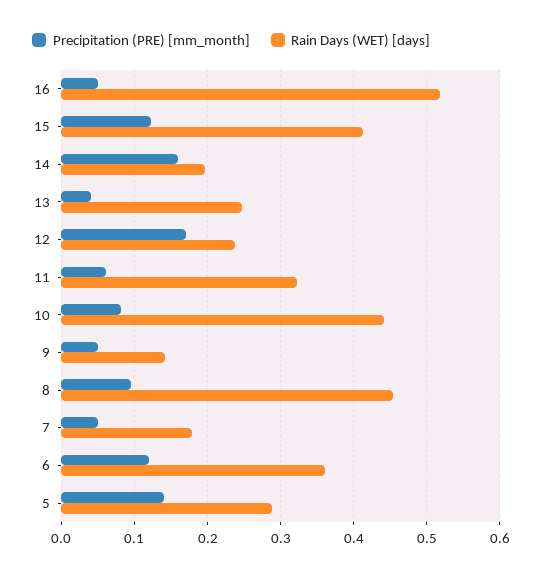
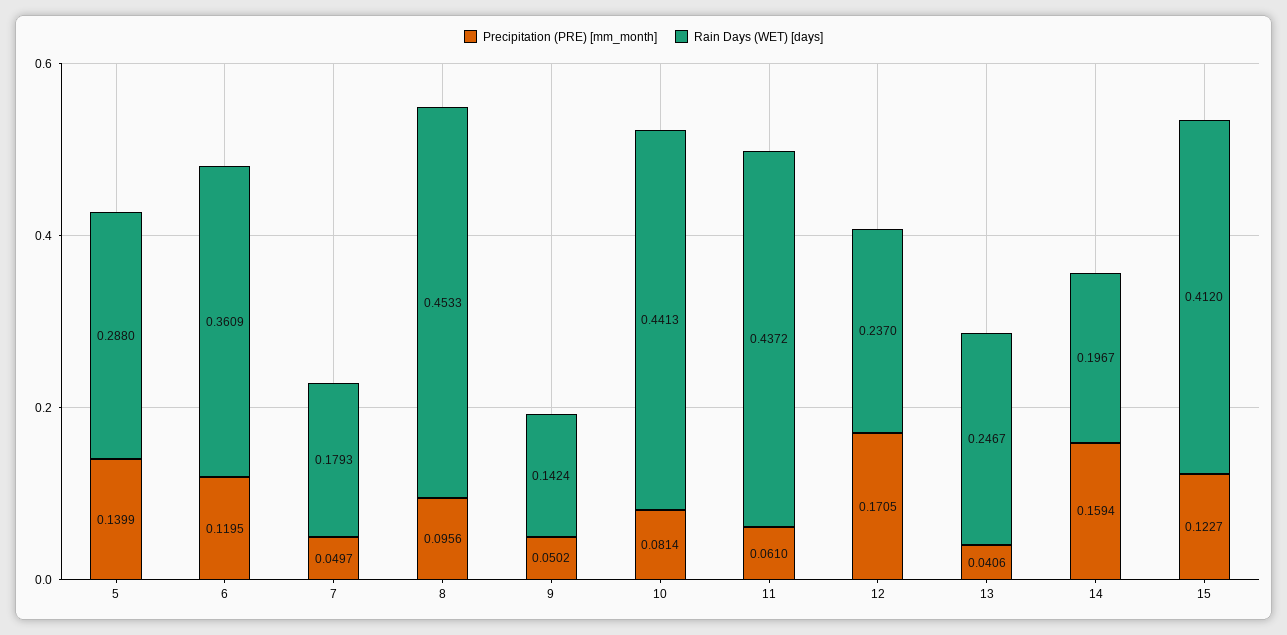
  {
    "Precipitation (PRE) [mm_month]": {
-     "16": 0.05,
      "15": 0.1227,
      "14": 0.1594,
      "13": 0.0406,
      "12": 0.1705,
      "11": 0.061,
      "10": 0.0814,
      "9": 0.0502,
      "8": 0.0956,
      "7": 0.0497,
      "6": 0.1195,
      "5": 0.1399
    },
    "Rain Days (WET) [days]": {
-     "16": 0.52,
      "15": 0.412,
      "14": 0.1967,
      "13": 0.2467,
      "12": 0.237,
-     "11": 0.32,
+     "11": 0.4372,
      "10": 0.4413,
      "9": 0.1424,
      "8": 0.4533,
      "7": 0.1793,
      "6": 0.3609,
      "5": 0.288
    }
  }

